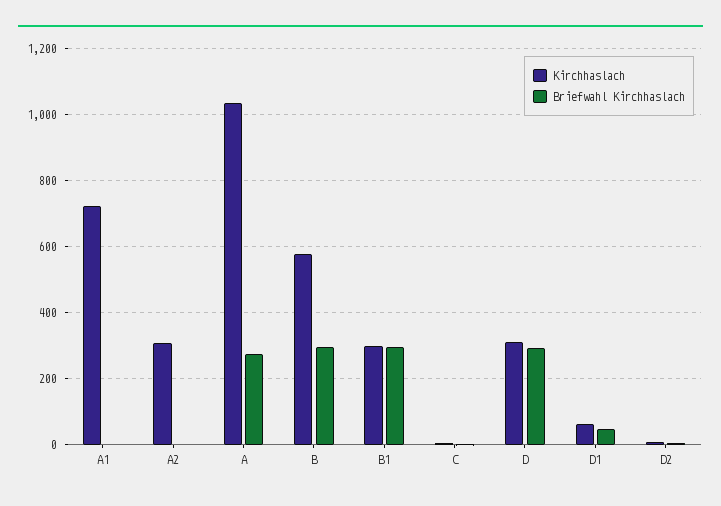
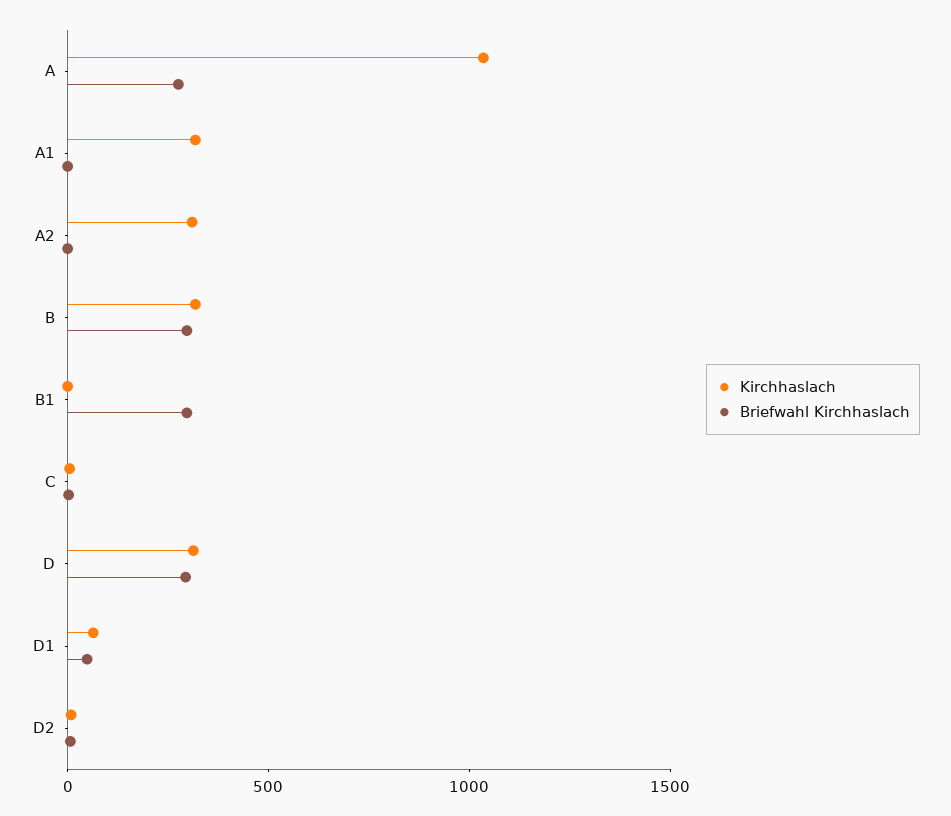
  {
    "Kirchhaslach": {
-     "A1": 720,
+     "A1": 300,
      "A2": 320,
      "A": 1040,
-     "B": 580,
+     "B": 300,
-     "B1": 300,
+     "B1": 0,
      "C": 0,
      "D": 320,
      "D1": 60,
      "D2": 0
    },
    "Briefwahl Kirchhaslach": {
      "A1": 0,
      "A2": 0,
      "A": 280,
      "B": 300,
      "B1": 300,
      "C": 0,
      "D": 300,
      "D1": 40,
      "D2": 0
    }
  }

